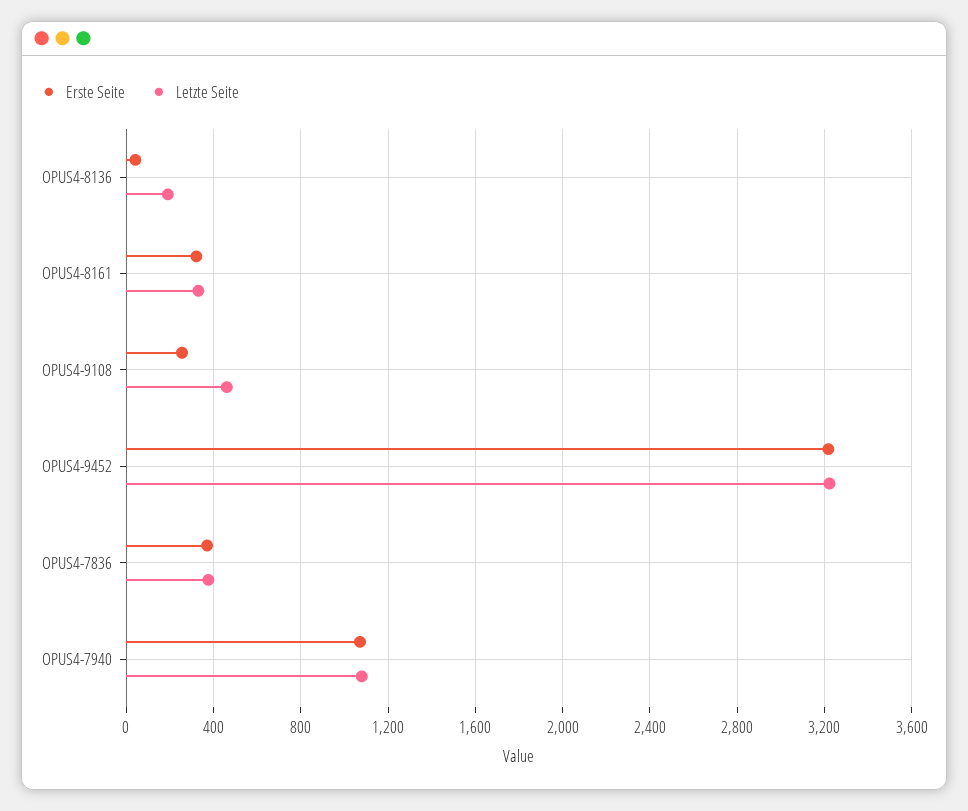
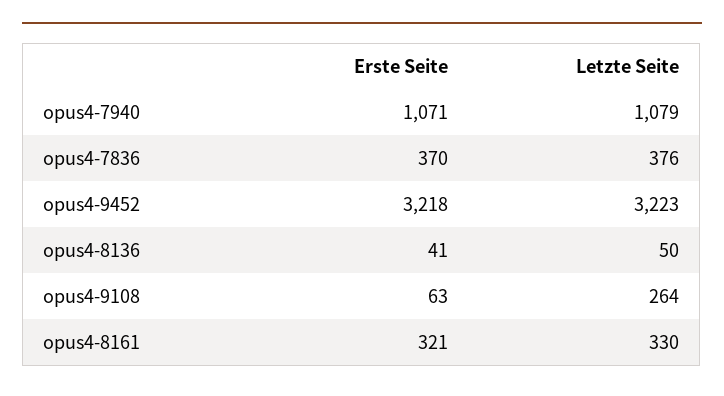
  {
    "Erste Seite": {
      "OPUS4-8136": 41,
      "OPUS4-8161": 321,
-     "OPUS4-9108": 250,
+     "OPUS4-9108": 63,
      "OPUS4-9452": 3218,
      "OPUS4-7836": 370,
      "OPUS4-7940": 1071
    },
    "Letzte Seite": {
-     "OPUS4-8136": 200,
+     "OPUS4-8136": 50,
      "OPUS4-8161": 330,
-     "OPUS4-9108": 450,
+     "OPUS4-9108": 264,
      "OPUS4-9452": 3223,
      "OPUS4-7836": 376,
      "OPUS4-7940": 1079
    }
  }

